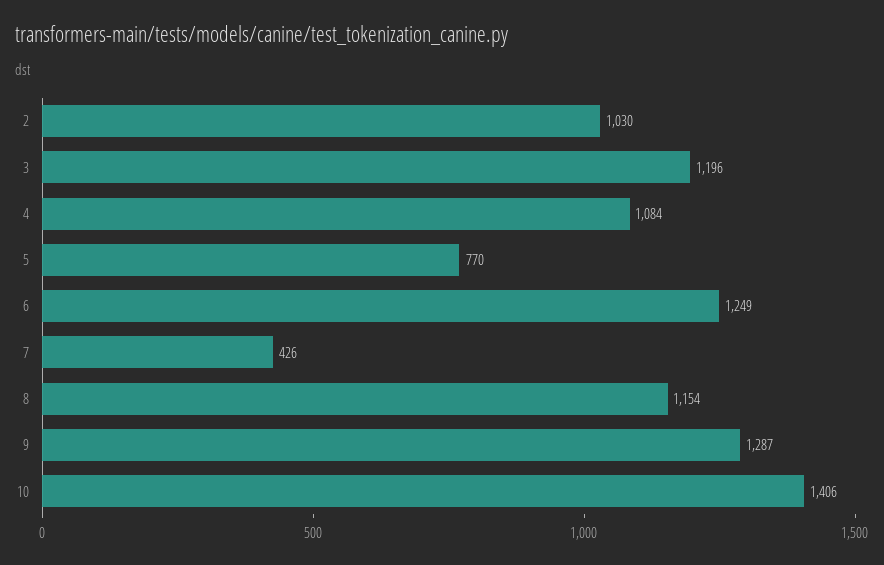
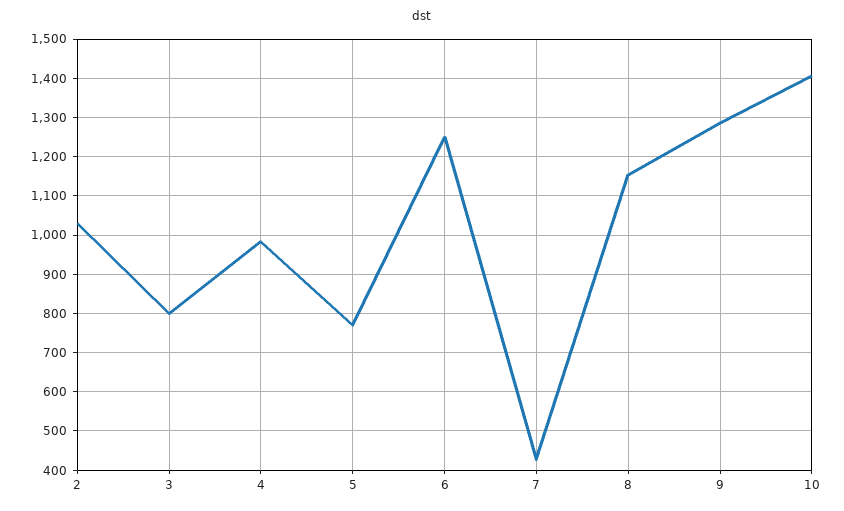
  {
    "2": 1030,
-   "3": 1196,
+   "3": 800,
-   "4": 1084,
+   "4": 980,
    "5": 770,
    "6": 1249,
    "7": 426,
    "8": 1154,
    "9": 1287,
    "10": 1406
  }

